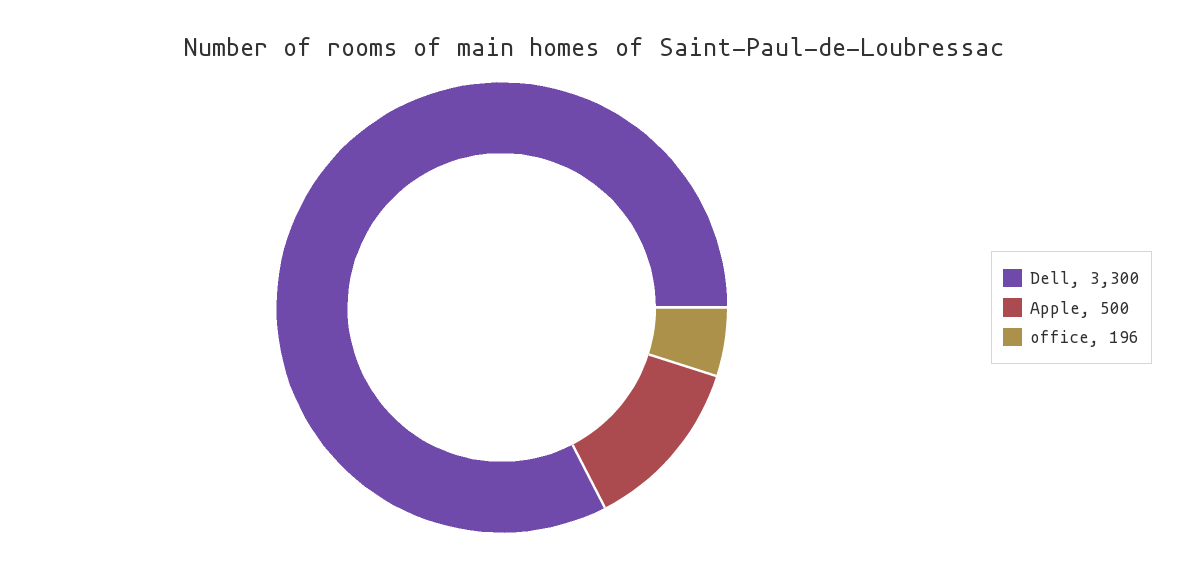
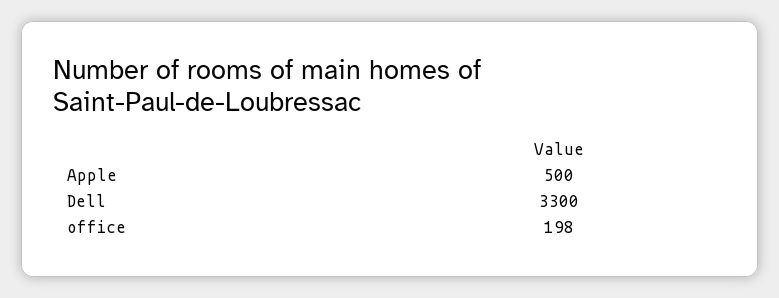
  {
    "Dell": 3300,
    "Apple": 500,
-   "office": 196
+   "office": 198
  }

